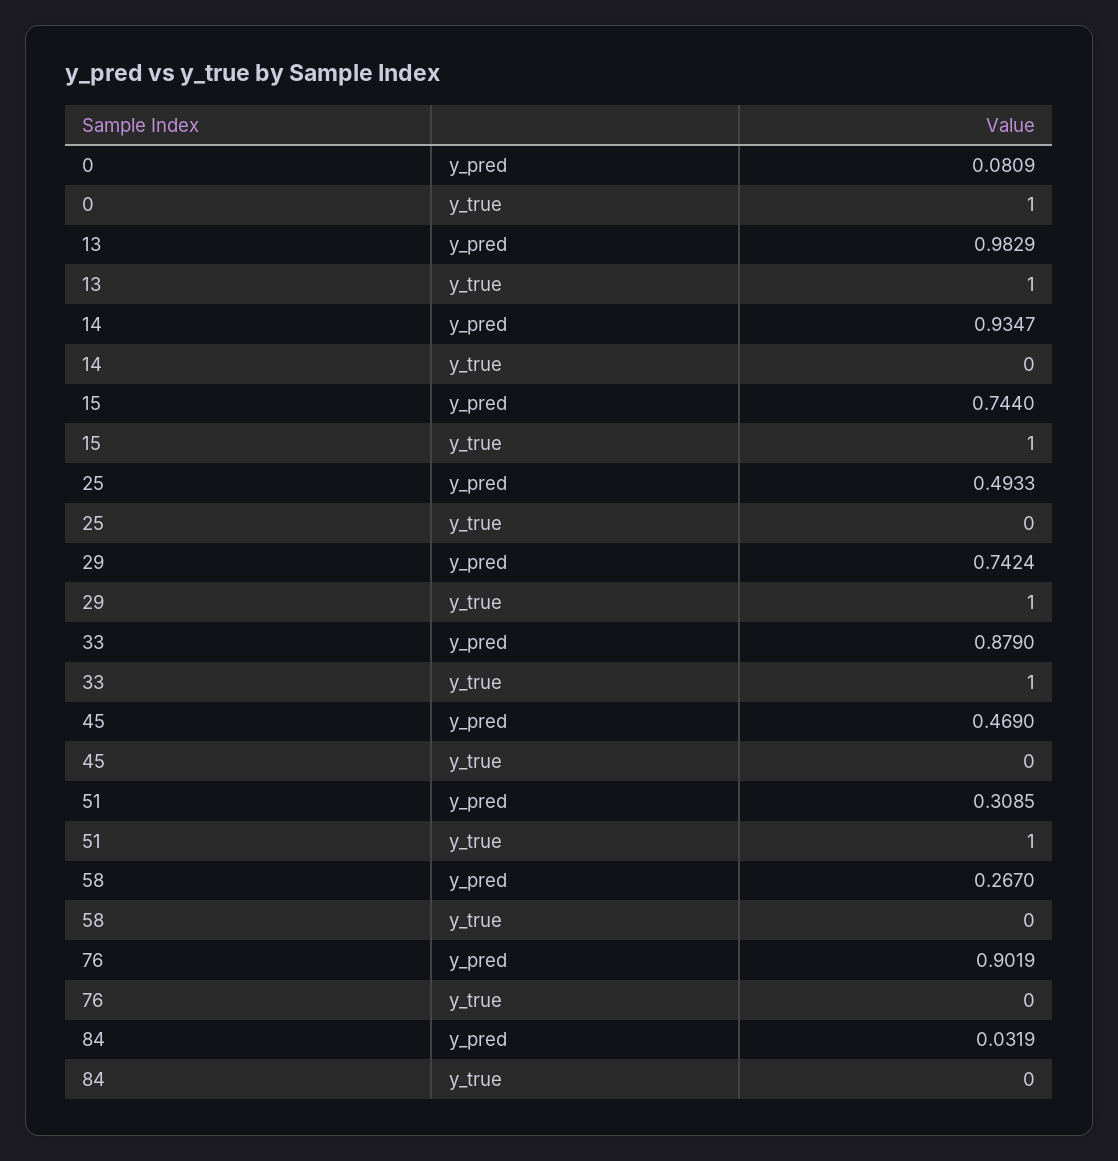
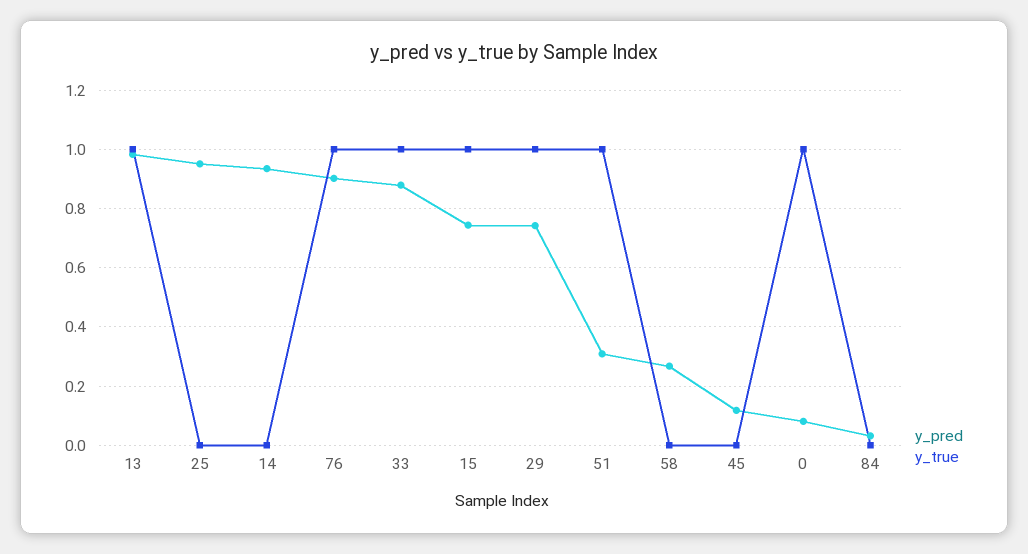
  {
    "y_pred": {
      "0": 0.0809,
      "13": 0.9829,
      "14": 0.9347,
      "15": 0.744,
-     "25": 0.4933,
+     "25": 0.95,
      "29": 0.7424,
      "33": 0.879,
-     "45": 0.469,
+     "45": 0.125,
      "51": 0.3085,
      "58": 0.267,
      "76": 0.9019,
      "84": 0.0319
    },
    "y_true": {
      "0": 1,
      "13": 1,
      "14": 0,
      "15": 1,
      "25": 0,
      "29": 1,
      "33": 1,
      "45": 0,
      "51": 1,
      "58": 0,
-     "76": 0,
+     "76": 1,
      "84": 0
    }
  }

